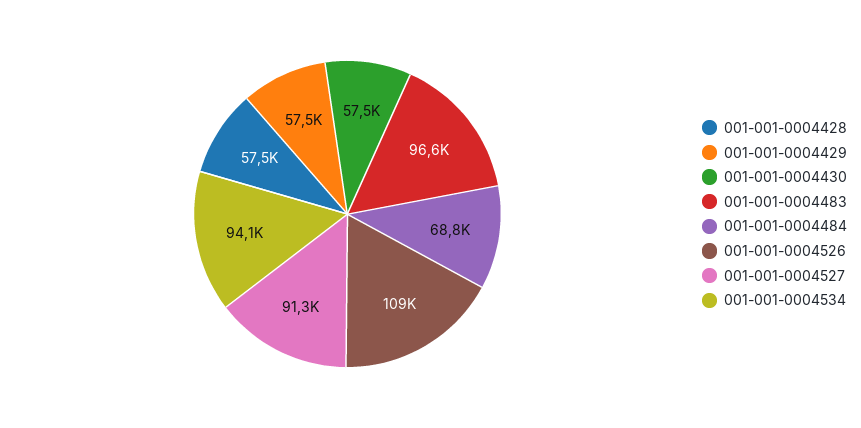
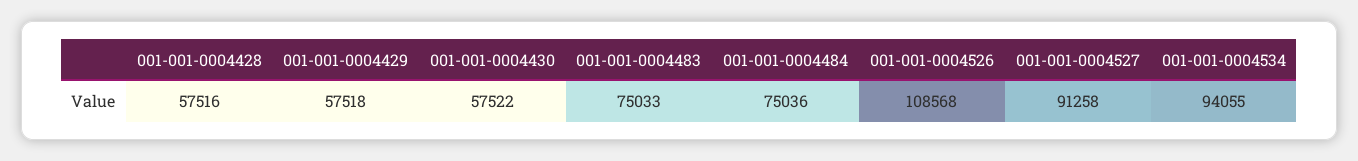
  {
    "001-001-0004428": 57516,
    "001-001-0004429": 57518,
    "001-001-0004430": 57522,
-   "001-001-0004483": 96600,
+   "001-001-0004483": 75033,
-   "001-001-0004484": 68800,
+   "001-001-0004484": 75036,
    "001-001-0004526": 108568,
    "001-001-0004527": 91258,
    "001-001-0004534": 94055
  }

